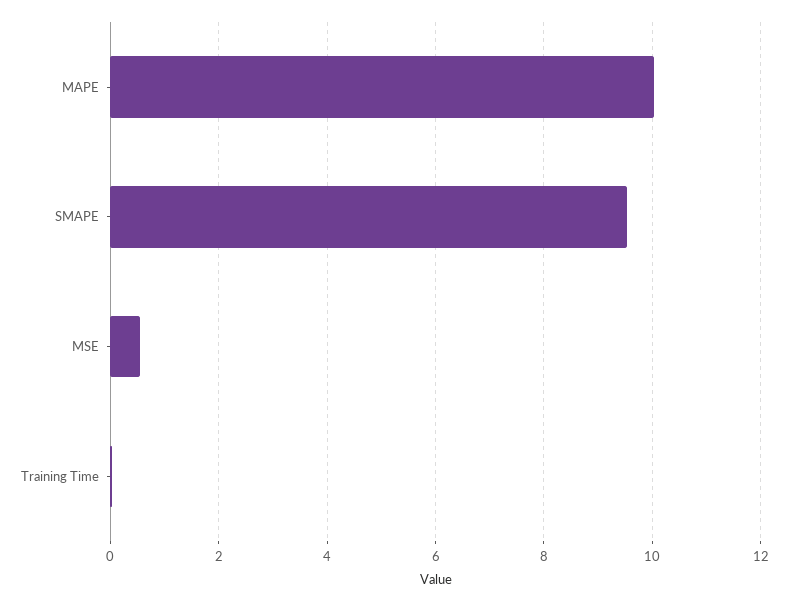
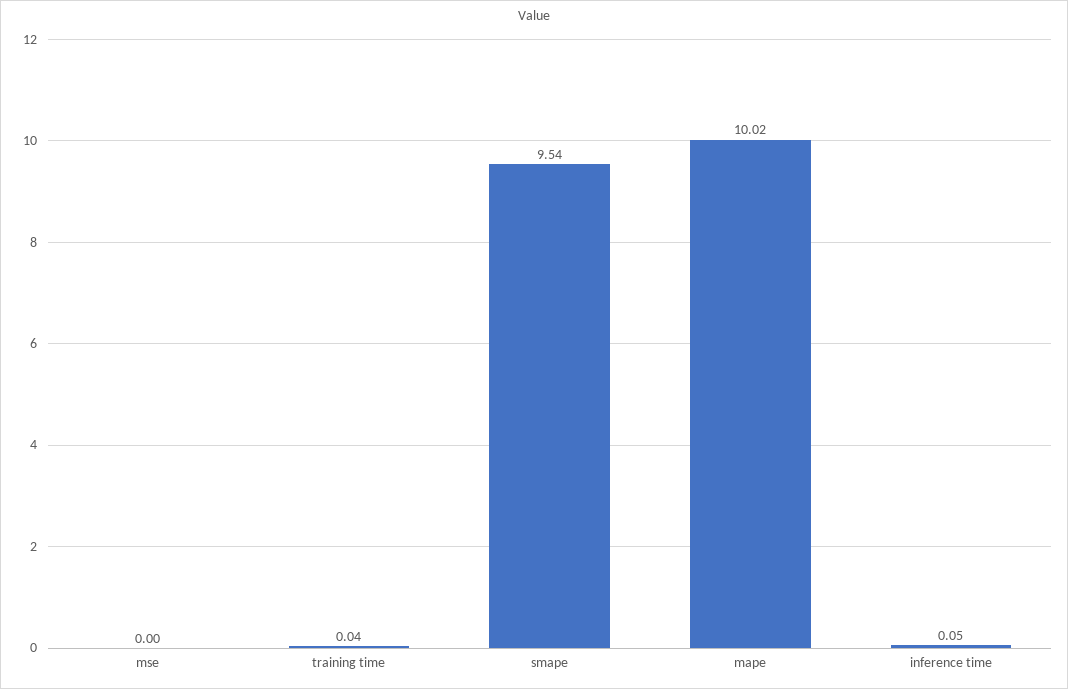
  {
    "MAPE": 10.02,
    "SMAPE": 9.54,
-   "MSE": 0.6,
+   "MSE": 0,
-   "Training Time": 0.04
+   "Training Time": 0.04,
+   "inference time": 0.05
  }

